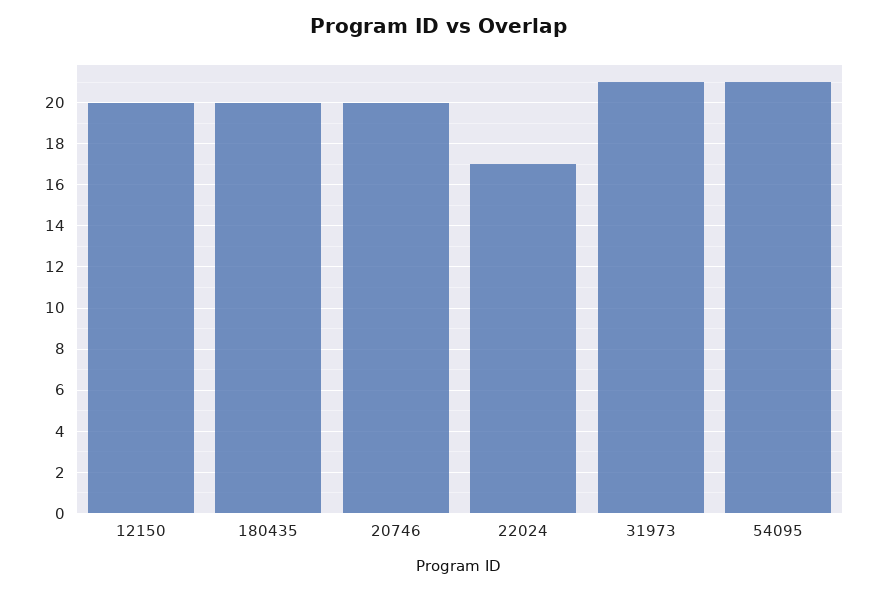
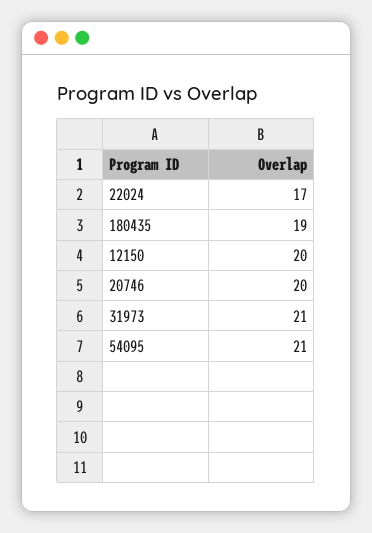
  {
    "12150": 20,
-   "180435": 20,
+   "180435": 19,
    "20746": 20,
    "22024": 17,
    "31973": 21,
    "54095": 21
  }

